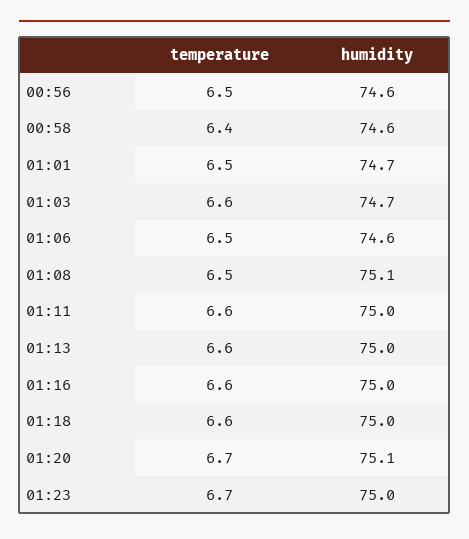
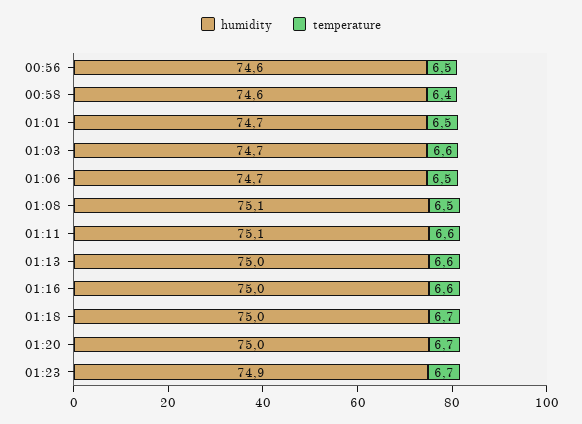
  {
    "temperature": {
      "00:56": 6.5,
      "00:58": 6.4,
      "01:01": 6.5,
      "01:03": 6.6,
      "01:06": 6.5,
      "01:08": 6.5,
      "01:11": 6.6,
      "01:13": 6.6,
      "01:16": 6.6,
-     "01:18": 6.6,
+     "01:18": 6.7,
      "01:20": 6.7,
      "01:23": 6.7
    },
    "humidity": {
      "00:56": 74.6,
      "00:58": 74.6,
      "01:01": 74.7,
      "01:03": 74.7,
-     "01:06": 74.6,
+     "01:06": 74.7,
      "01:08": 75.1,
-     "01:11": 75,
+     "01:11": 75.1,
      "01:13": 75,
      "01:16": 75,
      "01:18": 75,
-     "01:20": 75.1,
+     "01:20": 75,
-     "01:23": 75
+     "01:23": 74.9
    }
  }

